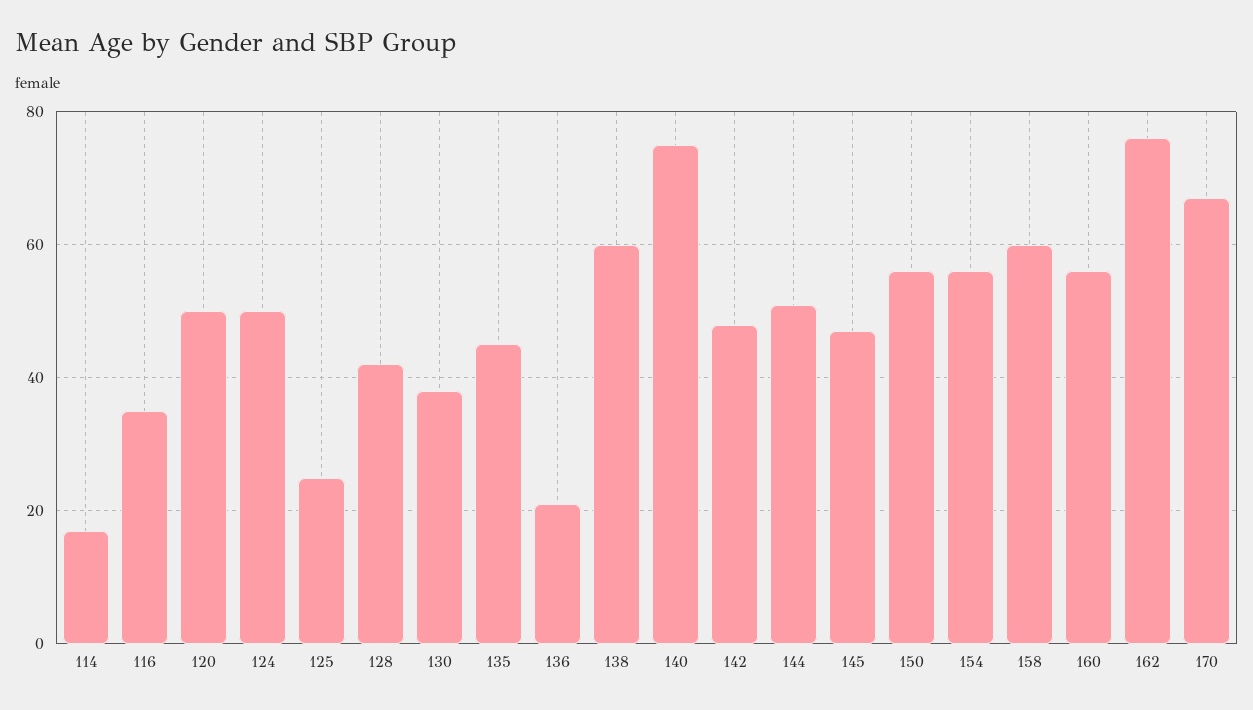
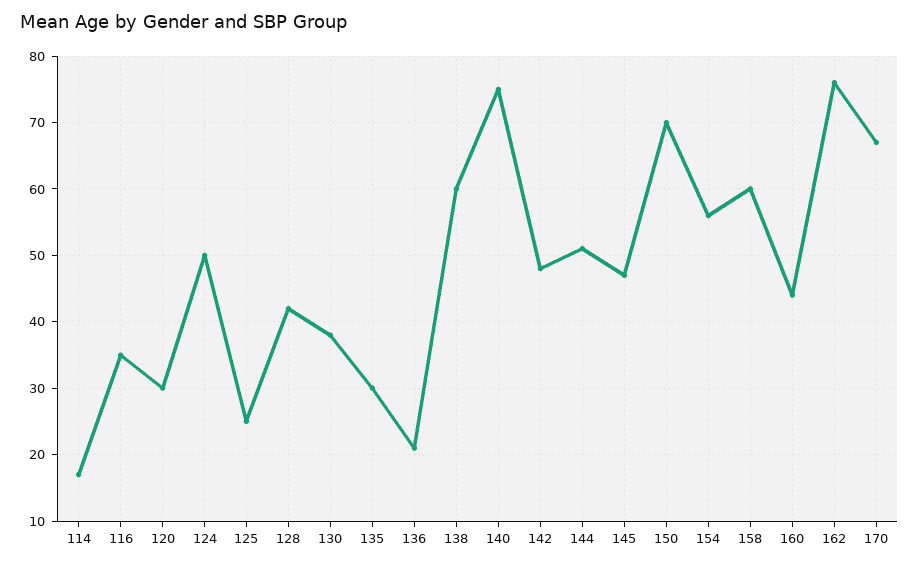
  {
    "114": 17,
    "116": 35,
-   "120": 50,
+   "120": 30,
    "124": 50,
    "125": 25,
    "128": 42,
    "130": 38,
-   "135": 45,
+   "135": 30,
    "136": 21,
    "138": 60,
    "140": 75,
    "142": 48,
    "144": 51,
    "145": 47,
-   "150": 55,
+   "150": 70,
    "154": 56,
    "158": 60,
-   "160": 55,
+   "160": 44,
    "162": 76,
    "170": 67
  }

